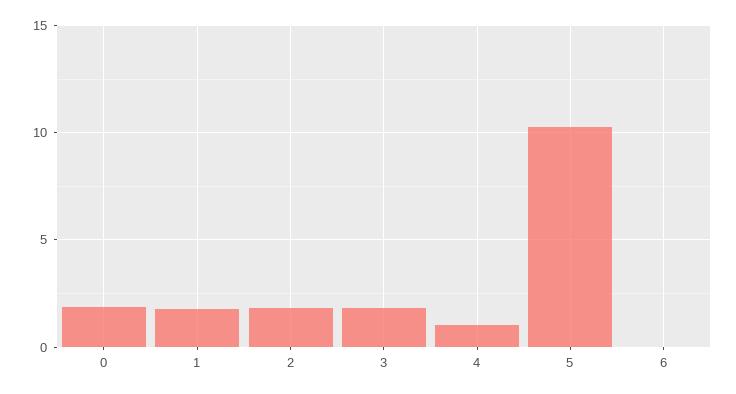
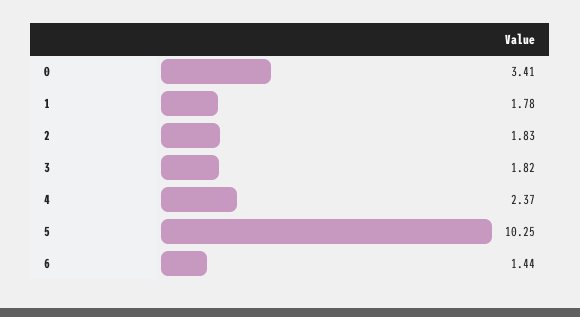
  {
-   "0": 2,
+   "0": 3.41,
    "1": 1.78,
    "2": 1.83,
    "3": 1.82,
-   "4": 1,
+   "4": 2.37,
    "5": 10.25,
-   "6": 0
+   "6": 1.44
  }

